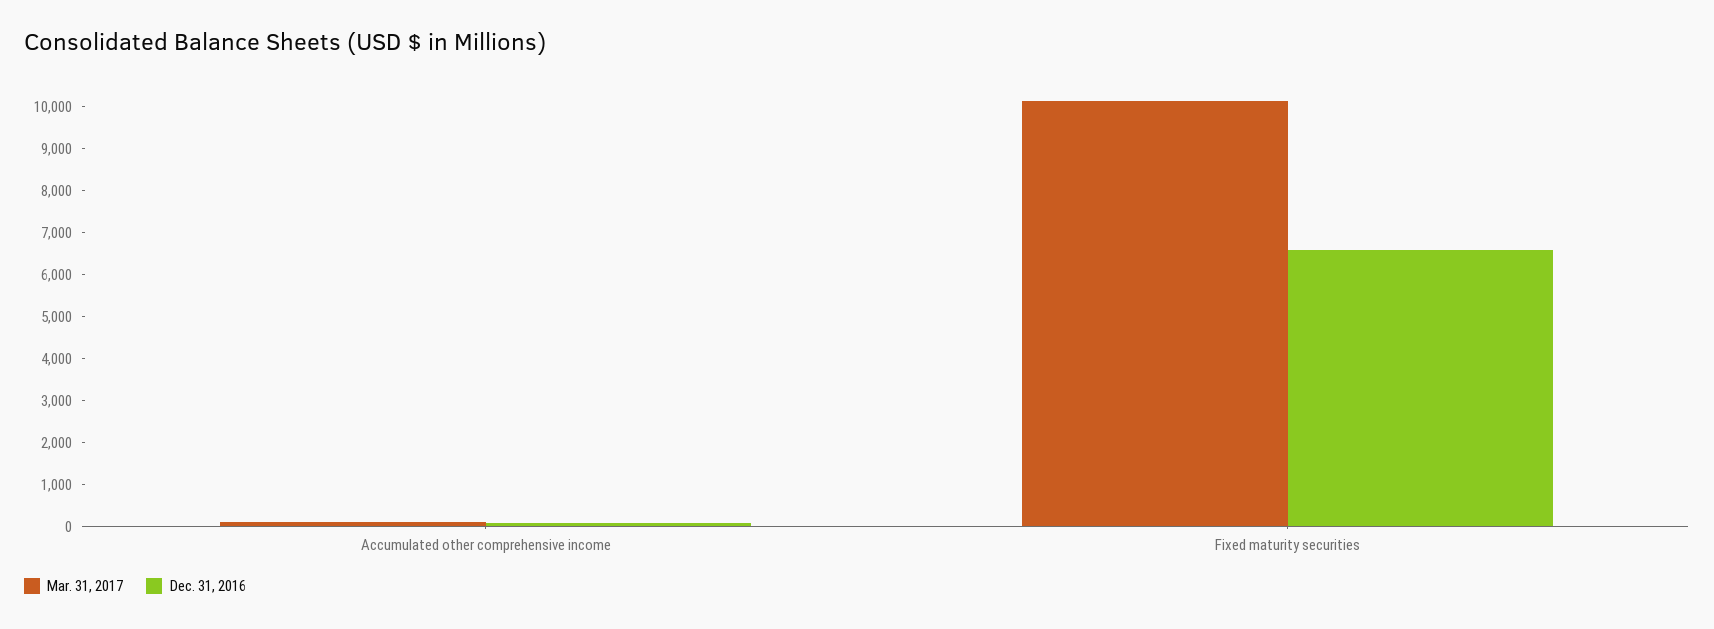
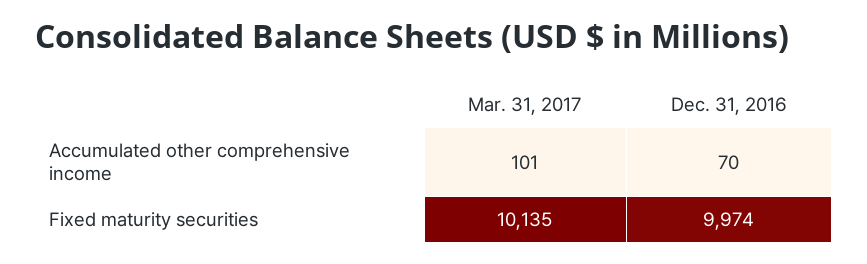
  {
    "Mar. 31, 2017": {
      "Accumulated other comprehensive income": 101,
      "Fixed maturity securities": 10135
    },
    "Dec. 31, 2016": {
      "Accumulated other comprehensive income": 70,
-     "Fixed maturity securities": 6600
+     "Fixed maturity securities": 9974
    }
  }

